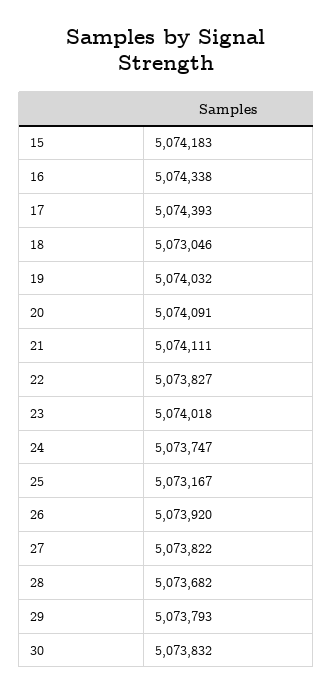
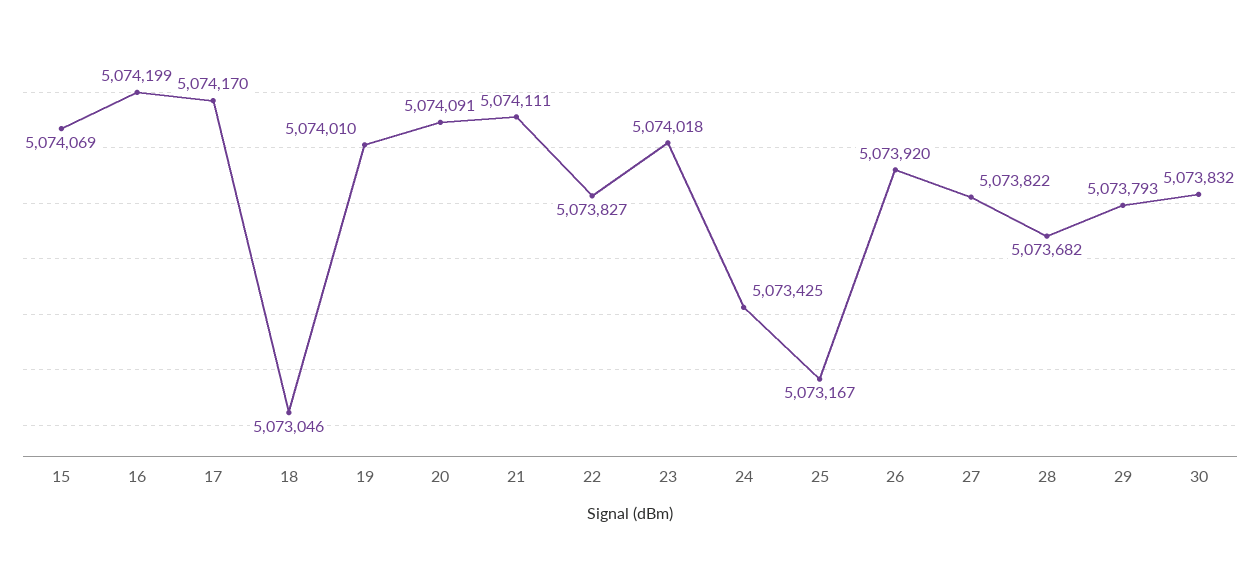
  {
-   "15": 5074183,
+   "15": 5074069,
-   "16": 5074338,
+   "16": 5074199,
-   "17": 5074393,
+   "17": 5074170,
    "18": 5073046,
-   "19": 5074032,
+   "19": 5074010,
    "20": 5074091,
    "21": 5074111,
    "22": 5073827,
    "23": 5074018,
-   "24": 5073747,
+   "24": 5073425,
    "25": 5073167,
    "26": 5073920,
    "27": 5073822,
    "28": 5073682,
    "29": 5073793,
    "30": 5073832
  }

